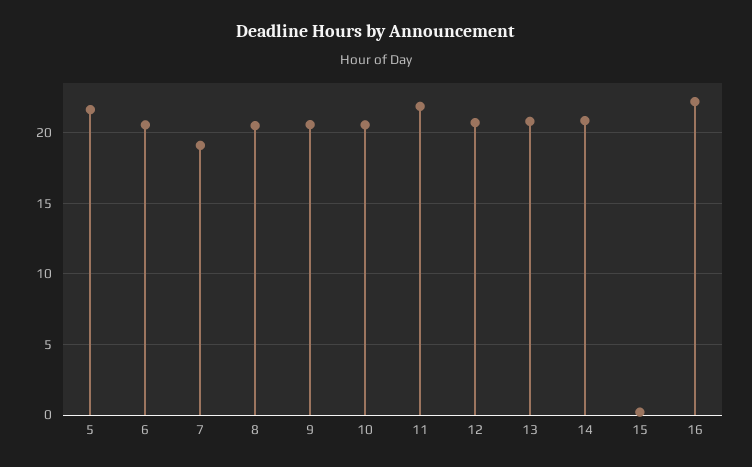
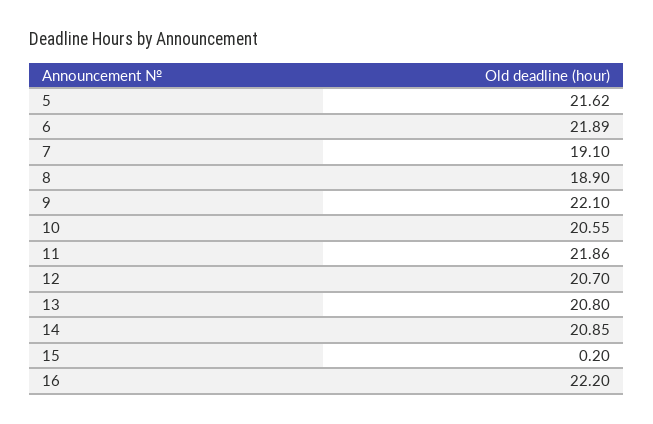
  {
    "5": 21.62,
-   "6": 20.5,
+   "6": 21.89,
    "7": 19.1,
-   "8": 20.5,
+   "8": 18.9,
-   "9": 20.5,
+   "9": 22.1,
    "10": 20.55,
    "11": 21.86,
    "12": 20.7,
    "13": 20.8,
    "14": 20.85,
    "15": 0.2,
    "16": 22.2
  }

